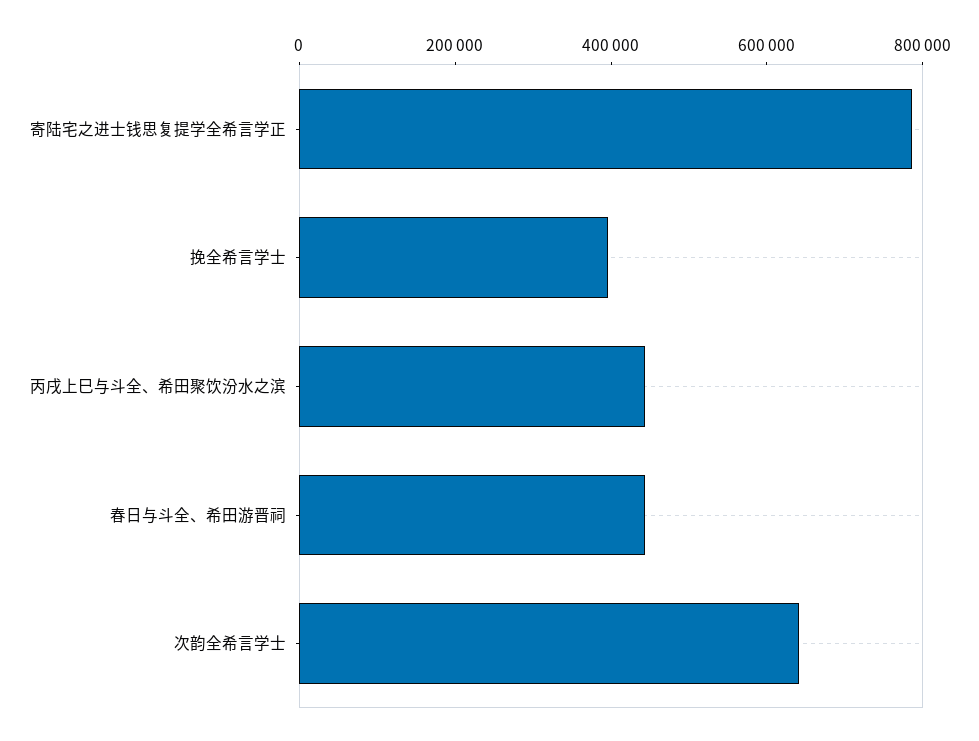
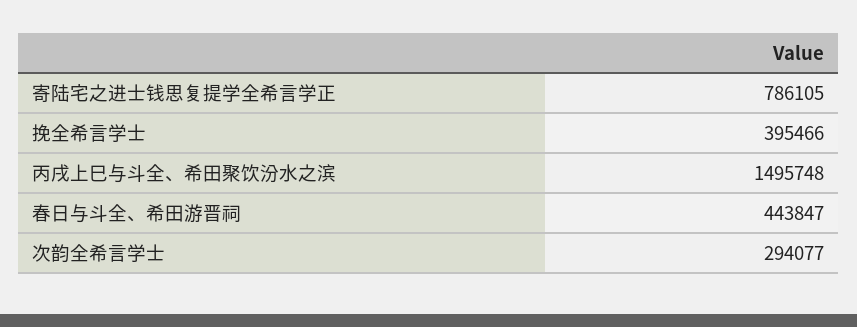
  {
    "寄陆宅之进士钱思复提学全希言学正": 786105,
    "挽全希言学士": 395466,
-   "丙戌上巳与斗全、希田聚饮汾水之滨": 450000,
+   "丙戌上巳与斗全、希田聚饮汾水之滨": 1495748,
    "春日与斗全、希田游晋祠": 443847,
-   "次韵全希言学士": 650000
+   "次韵全希言学士": 294077
  }

